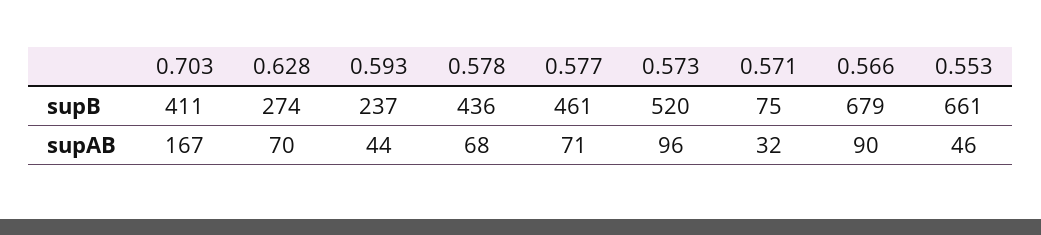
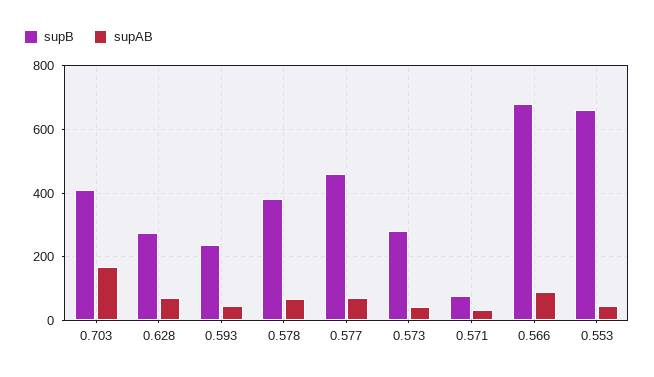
  {
    "supB": {
      "0.703": 411,
      "0.628": 274,
      "0.593": 237,
-     "0.578": 436,
+     "0.578": 380,
      "0.577": 461,
-     "0.573": 520,
+     "0.573": 280,
      "0.571": 75,
      "0.566": 679,
      "0.553": 661
    },
    "supAB": {
      "0.703": 167,
      "0.628": 70,
      "0.593": 44,
      "0.578": 68,
      "0.577": 71,
-     "0.573": 96,
+     "0.573": 40,
      "0.571": 32,
      "0.566": 90,
      "0.553": 46
    }
  }

